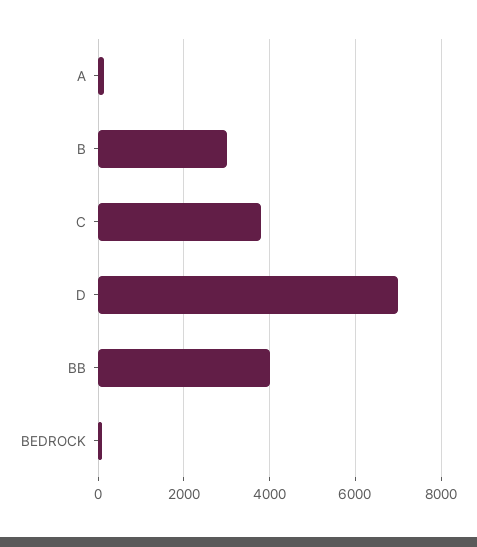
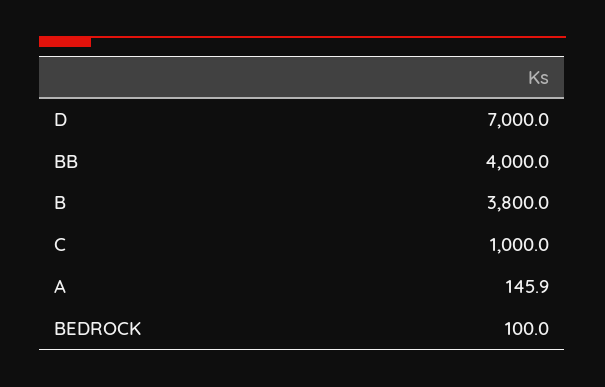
  {
    "A": 145.9,
-   "B": 3000,
+   "B": 3800,
-   "C": 3800,
+   "C": 1000,
    "D": 7000,
    "BB": 4000,
    "BEDROCK": 100
  }

